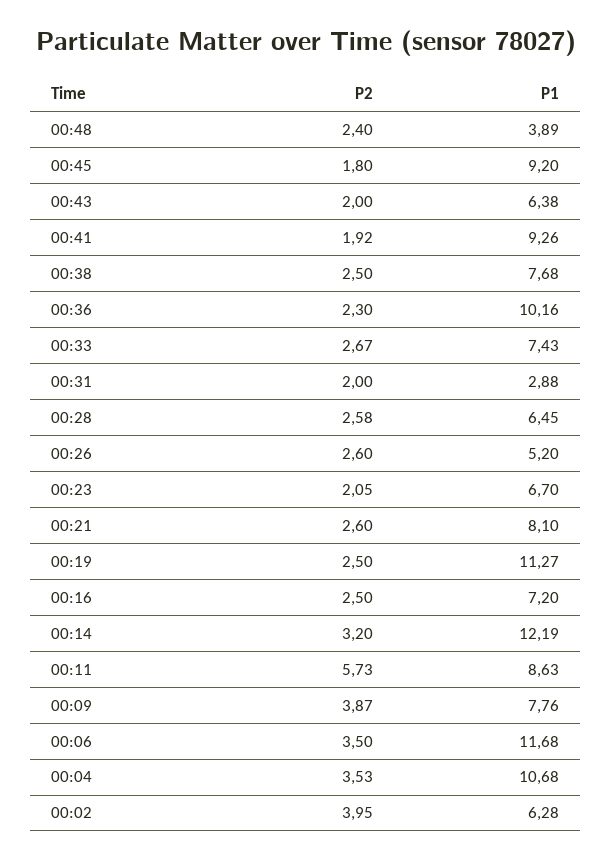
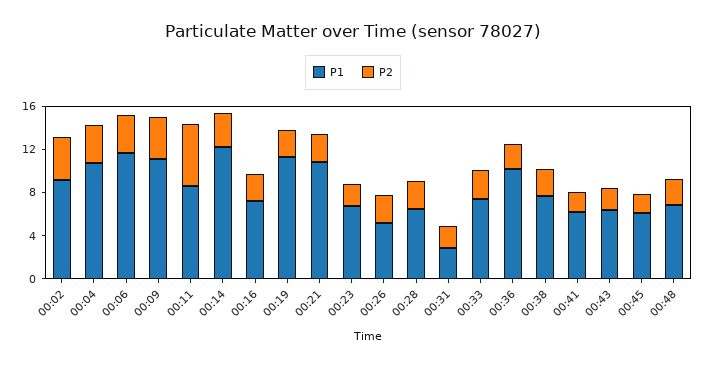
  {
    "P2": {
      "00:48": 2.4,
      "00:45": 1.8,
      "00:43": 2,
      "00:41": 1.92,
      "00:38": 2.5,
      "00:36": 2.3,
      "00:33": 2.67,
      "00:31": 2,
      "00:28": 2.58,
      "00:26": 2.6,
      "00:23": 2.05,
      "00:21": 2.6,
      "00:19": 2.5,
      "00:16": 2.5,
      "00:14": 3.2,
      "00:11": 5.73,
      "00:09": 3.87,
      "00:06": 3.5,
      "00:04": 3.53,
      "00:02": 3.95
    },
    "P1": {
-     "00:48": 3.89,
+     "00:48": 7,
-     "00:45": 9.2,
+     "00:45": 6,
      "00:43": 6.38,
-     "00:41": 9.26,
+     "00:41": 6,
      "00:38": 7.68,
      "00:36": 10.16,
      "00:33": 7.43,
      "00:31": 2.88,
      "00:28": 6.45,
      "00:26": 5.2,
      "00:23": 6.7,
-     "00:21": 8.1,
+     "00:21": 11,
      "00:19": 11.27,
      "00:16": 7.2,
      "00:14": 12.19,
      "00:11": 8.63,
-     "00:09": 7.76,
+     "00:09": 11,
      "00:06": 11.68,
      "00:04": 10.68,
-     "00:02": 6.28
+     "00:02": 9
    }
  }

